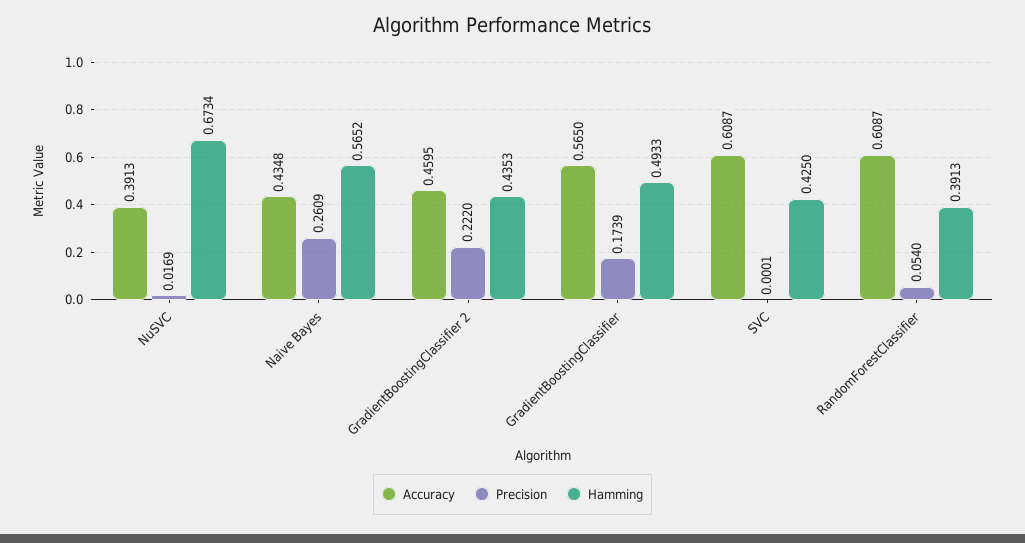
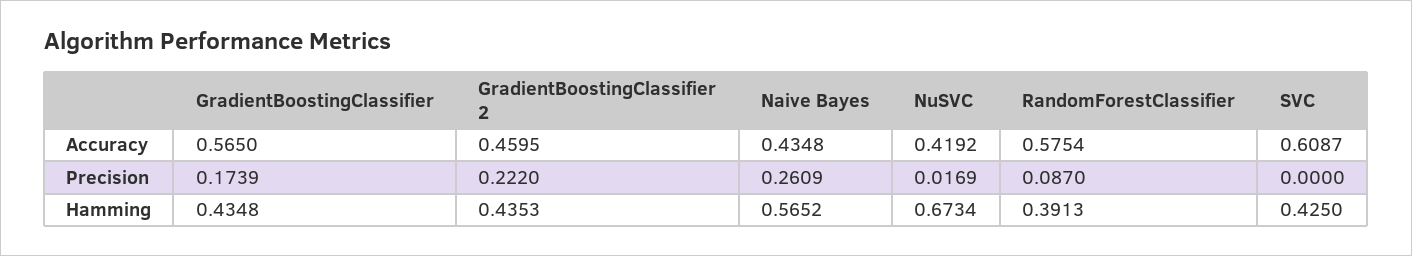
  {
    "Accuracy": {
-     "NuSVC": 0.3913,
+     "NuSVC": 0.4192,
      "Naive Bayes": 0.4348,
      "GradientBoostingClassifier 2": 0.4595,
      "GradientBoostingClassifier": 0.565,
      "SVC": 0.6087,
-     "RandomForestClassifier": 0.6087
+     "RandomForestClassifier": 0.5754
    },
    "Precision": {
      "NuSVC": 0.0169,
      "Naive Bayes": 0.2609,
      "GradientBoostingClassifier 2": 0.222,
      "GradientBoostingClassifier": 0.1739,
-     "SVC": 0.0001,
+     "SVC": 0,
-     "RandomForestClassifier": 0.054
+     "RandomForestClassifier": 0.087
    },
    "Hamming": {
      "NuSVC": 0.6734,
      "Naive Bayes": 0.5652,
      "GradientBoostingClassifier 2": 0.4353,
-     "GradientBoostingClassifier": 0.4933,
+     "GradientBoostingClassifier": 0.4348,
      "SVC": 0.425,
      "RandomForestClassifier": 0.3913
    }
  }

